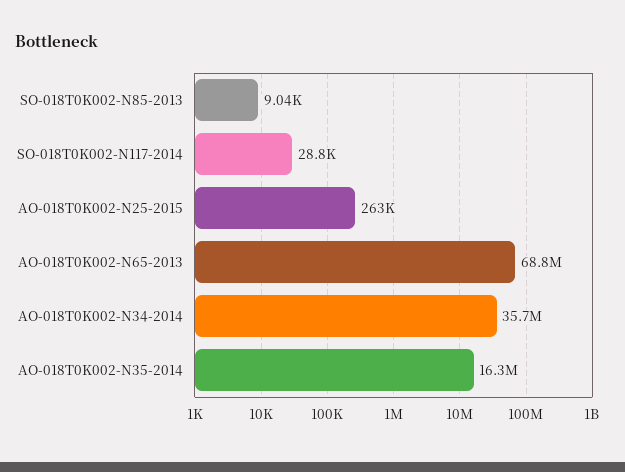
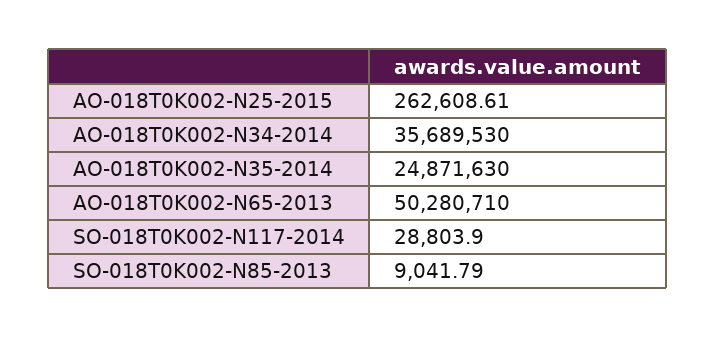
  {
    "SO-018T0K002-N85-2013": 9041.79,
    "SO-018T0K002-N117-2014": 28803.9,
    "AO-018T0K002-N25-2015": 262608.61,
-   "AO-018T0K002-N65-2013": 68800000,
+   "AO-018T0K002-N65-2013": 50280710,
    "AO-018T0K002-N34-2014": 35689530,
-   "AO-018T0K002-N35-2014": 16300000
+   "AO-018T0K002-N35-2014": 24871630
  }

